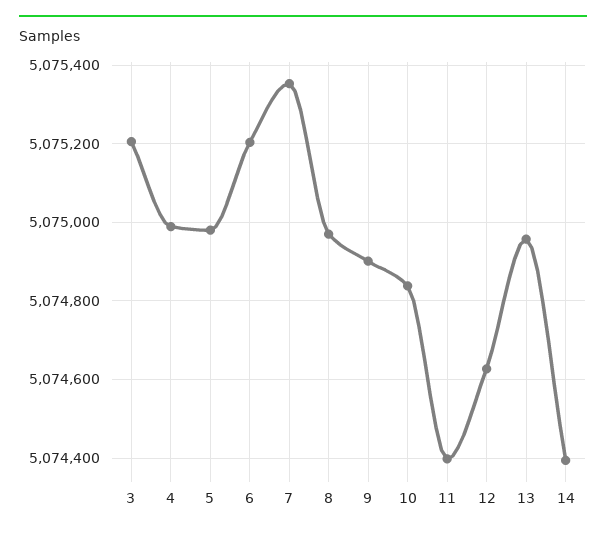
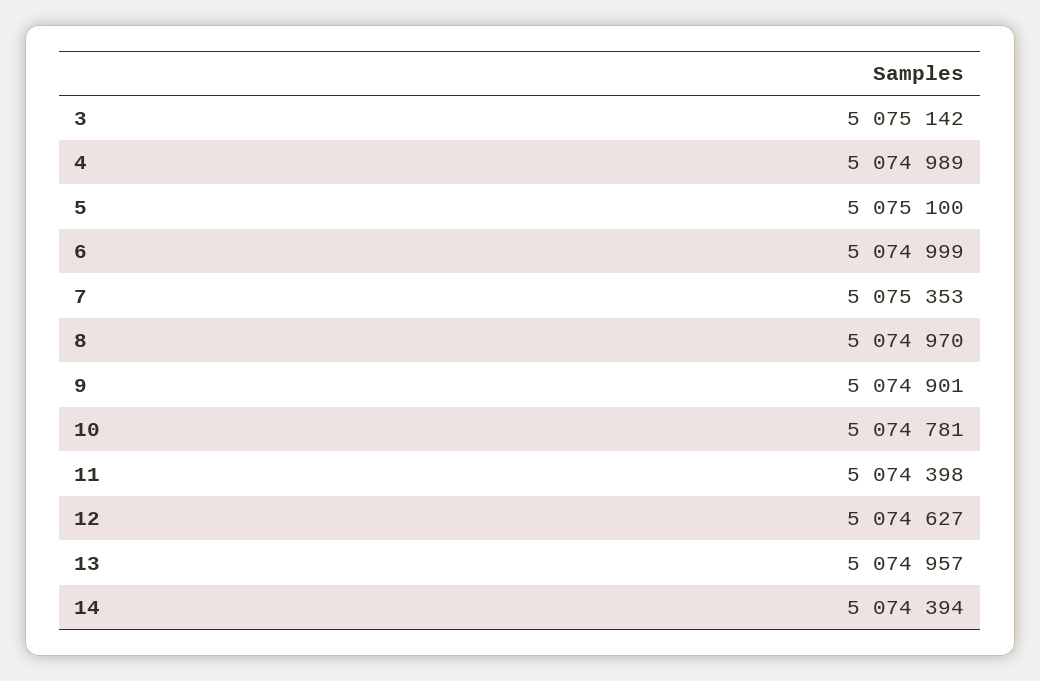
  {
-   "3": 5075200,
+   "3": 5075142,
    "4": 5074989,
-   "5": 5074980,
+   "5": 5075100,
-   "6": 5075200,
+   "6": 5074999,
    "7": 5075353,
    "8": 5074970,
    "9": 5074901,
-   "10": 5074840,
+   "10": 5074781,
    "11": 5074398,
    "12": 5074627,
    "13": 5074957,
    "14": 5074394
  }

